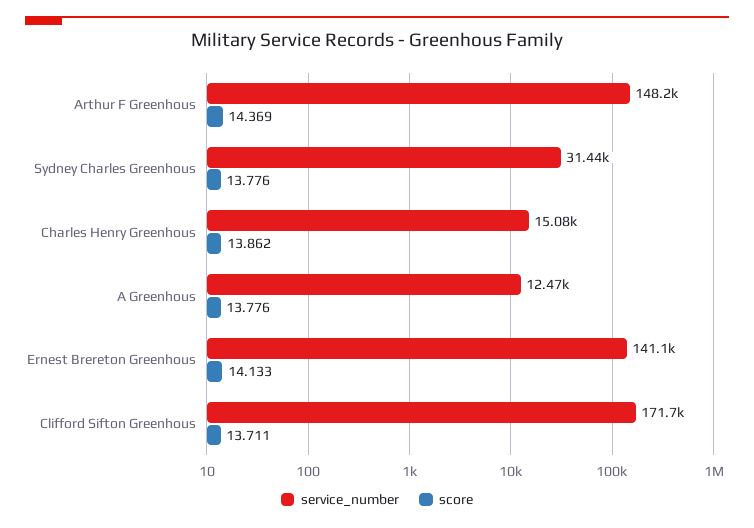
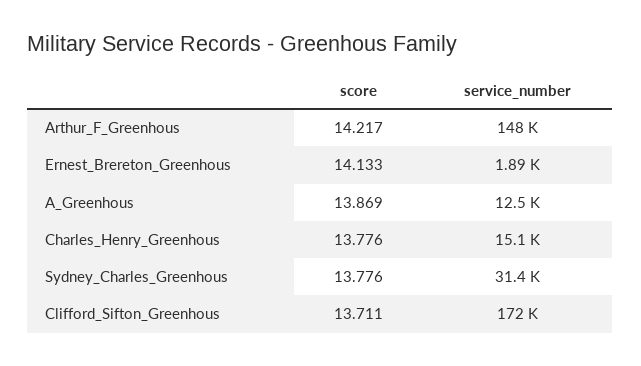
  {
    "service_number": {
      "Arthur F Greenhous": 148200,
      "Sydney Charles Greenhous": 31440,
      "Charles Henry Greenhous": 15080,
      "A Greenhous": 12470,
-     "Ernest Brereton Greenhous": 141100,
+     "Ernest Brereton Greenhous": 1890,
      "Clifford Sifton Greenhous": 171700
    },
    "score": {
-     "Arthur F Greenhous": 14.369,
+     "Arthur F Greenhous": 14.217,
      "Sydney Charles Greenhous": 13.776,
-     "Charles Henry Greenhous": 13.862,
+     "Charles Henry Greenhous": 13.776,
-     "A Greenhous": 13.776,
+     "A Greenhous": 13.869,
      "Ernest Brereton Greenhous": 14.133,
      "Clifford Sifton Greenhous": 13.711
    }
  }

